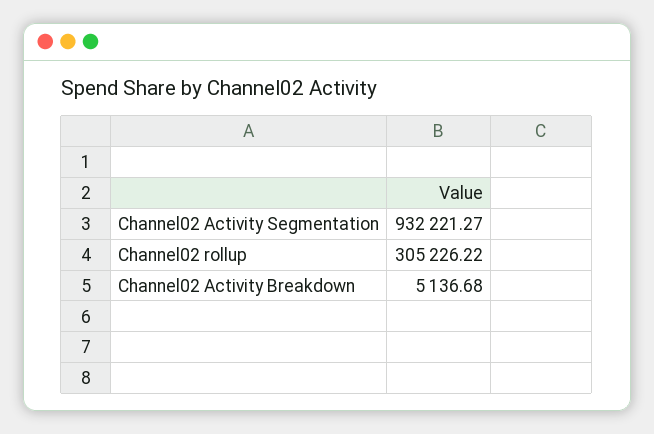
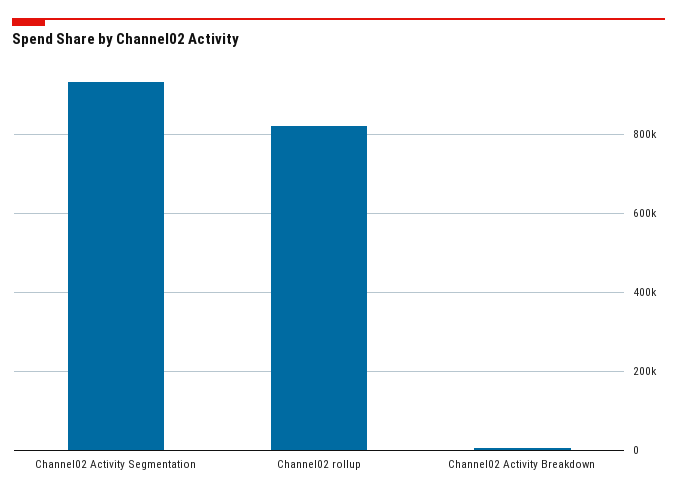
  {
    "Channel02 Activity Segmentation": 932221.27,
-   "Channel02 rollup": 305226.22,
+   "Channel02 rollup": 820000,
    "Channel02 Activity Breakdown": 5136.68
  }

